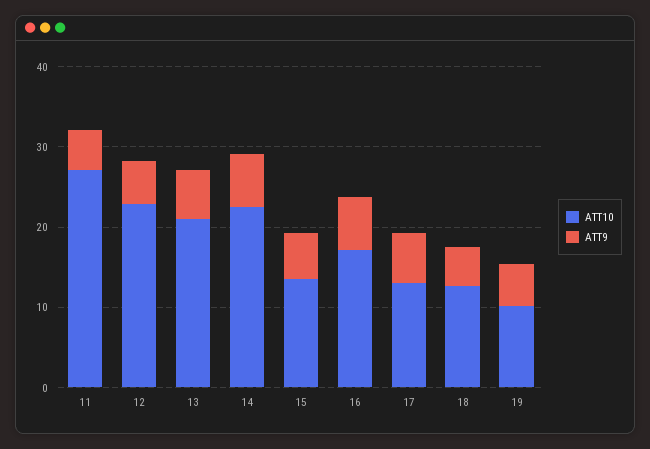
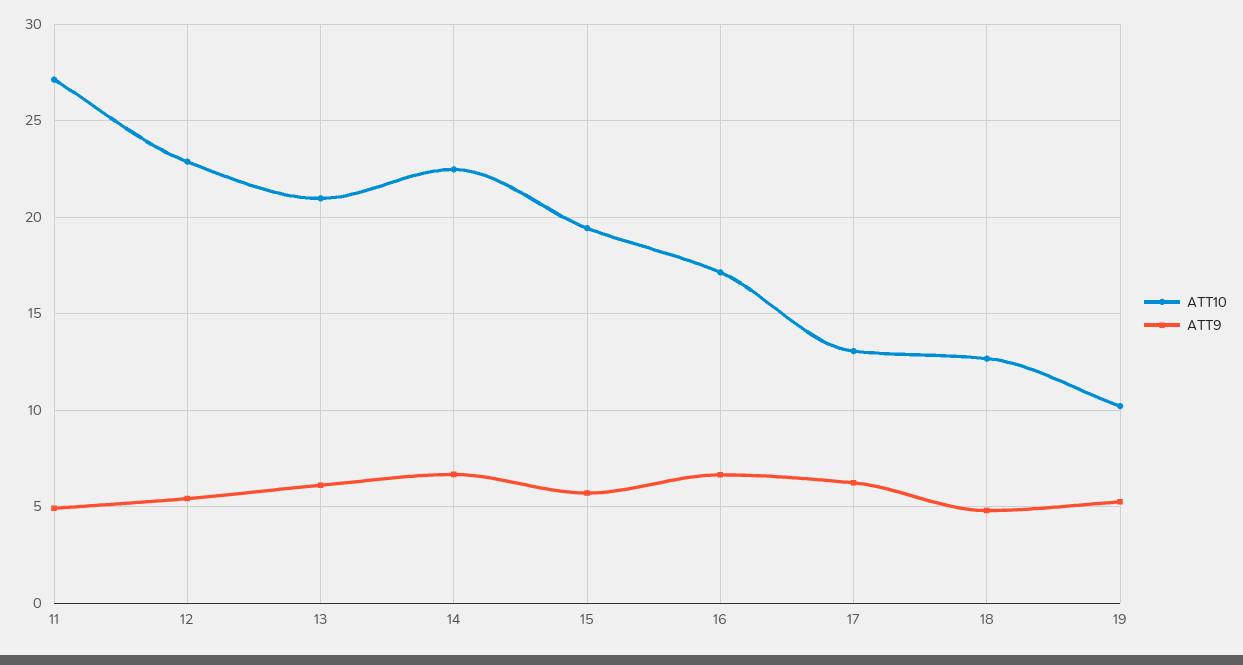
  {
    "ATT10": {
      "11": 27,
      "12": 23,
      "13": 21,
      "14": 22.5,
-     "15": 14,
+     "15": 19.5,
      "16": 17,
      "17": 13,
      "18": 12.5,
      "19": 10
    },
    "ATT9": {
      "11": 5,
      "12": 5.5,
      "13": 6,
      "14": 6.5,
      "15": 5.5,
      "16": 6.5,
      "17": 6,
      "18": 5,
      "19": 5
    }
  }

